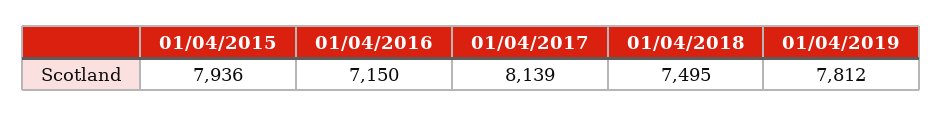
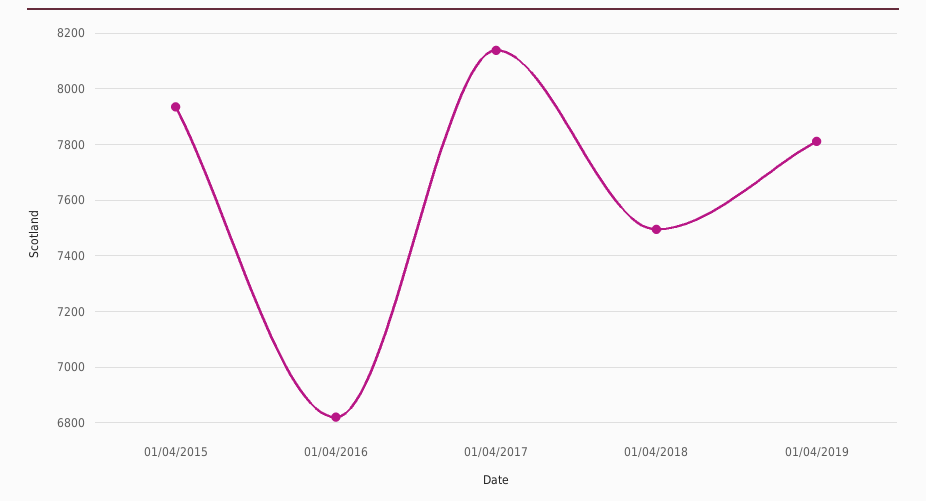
  {
    "01/04/2015": 7936,
-   "01/04/2016": 7150,
+   "01/04/2016": 6825,
    "01/04/2017": 8139,
    "01/04/2018": 7495,
    "01/04/2019": 7812
  }

